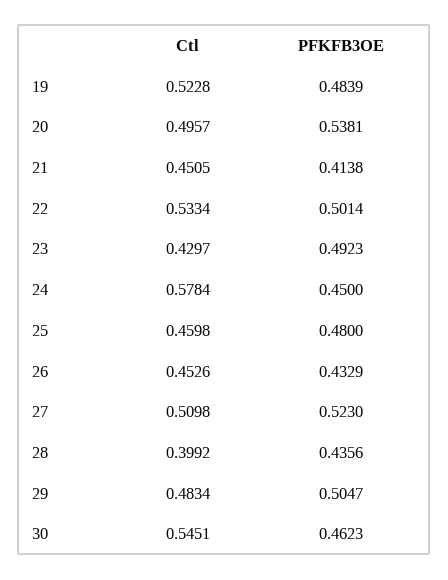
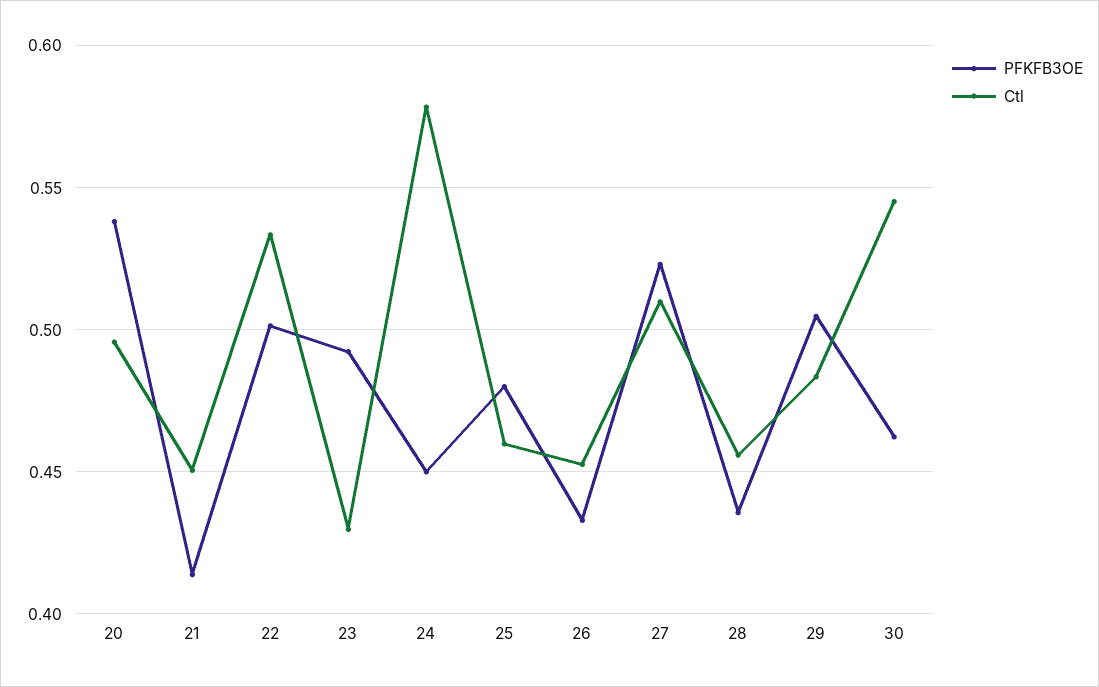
  {
    "Ctl": {
-     "19": 0.5228,
      "20": 0.4957,
      "21": 0.4505,
      "22": 0.5334,
      "23": 0.4297,
      "24": 0.5784,
      "25": 0.4598,
      "26": 0.4526,
      "27": 0.5098,
-     "28": 0.3992,
+     "28": 0.455,
      "29": 0.4834,
      "30": 0.5451
    },
    "PFKFB3OE": {
-     "19": 0.4839,
      "20": 0.5381,
      "21": 0.4138,
      "22": 0.5014,
      "23": 0.4923,
      "24": 0.45,
      "25": 0.48,
      "26": 0.4329,
      "27": 0.523,
      "28": 0.4356,
      "29": 0.5047,
      "30": 0.4623
    }
  }

